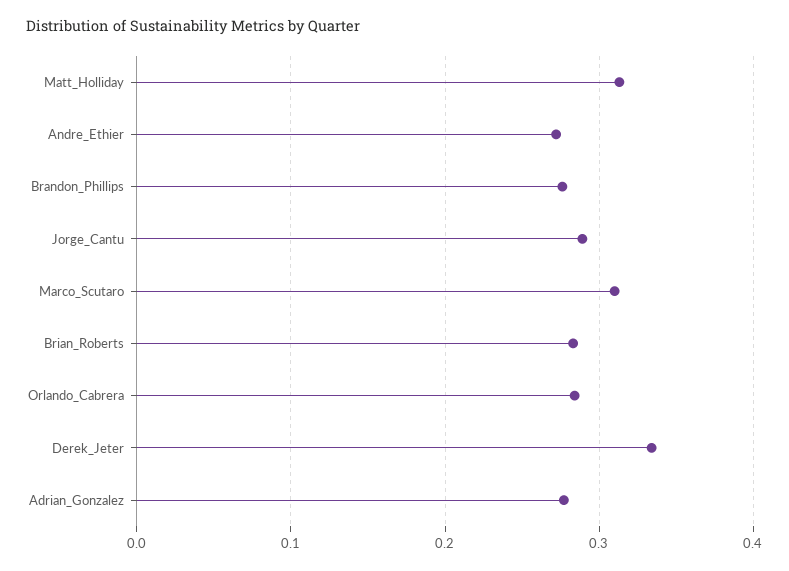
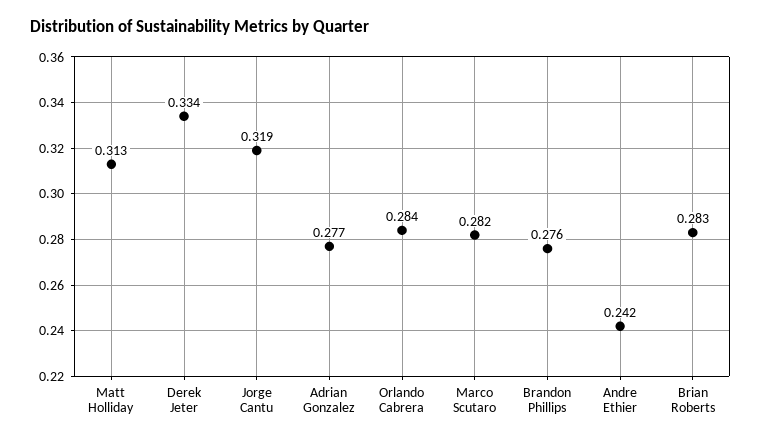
  {
    "Matt_Holliday": 0.313,
-   "Andre_Ethier": 0.27,
+   "Andre_Ethier": 0.242,
    "Brandon_Phillips": 0.276,
-   "Jorge_Cantu": 0.29,
+   "Jorge_Cantu": 0.319,
-   "Marco_Scutaro": 0.31,
+   "Marco_Scutaro": 0.282,
    "Brian_Roberts": 0.283,
    "Orlando_Cabrera": 0.284,
    "Derek_Jeter": 0.334,
    "Adrian_Gonzalez": 0.277
  }

